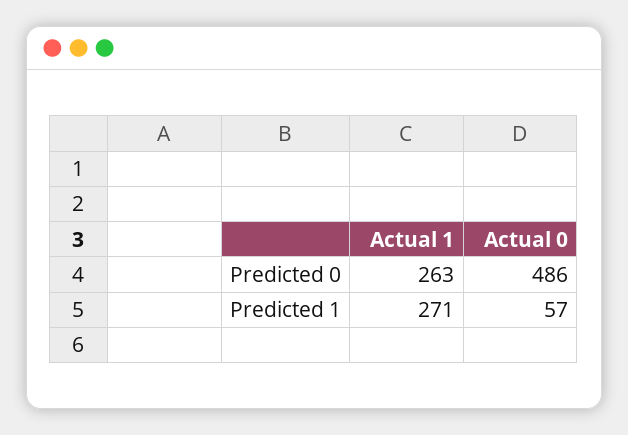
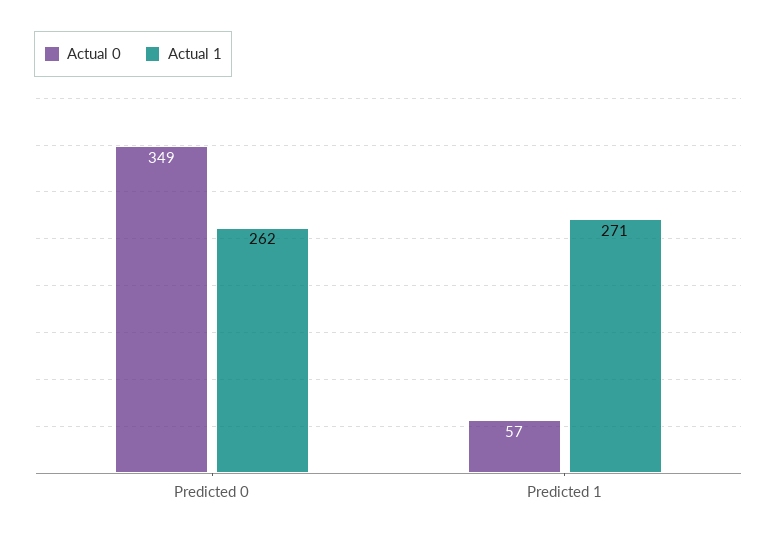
  {
    "Actual 1": {
-     "Predicted 0": 263,
+     "Predicted 0": 262,
      "Predicted 1": 271
    },
    "Actual 0": {
-     "Predicted 0": 486,
+     "Predicted 0": 349,
      "Predicted 1": 57
    }
  }

